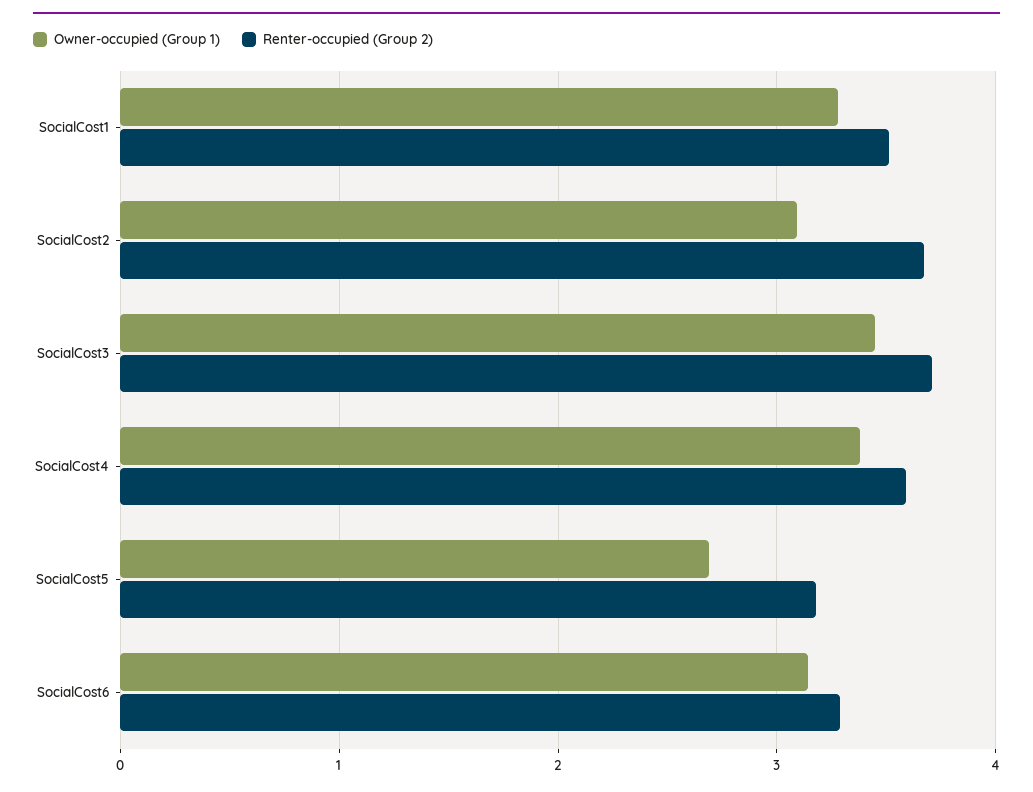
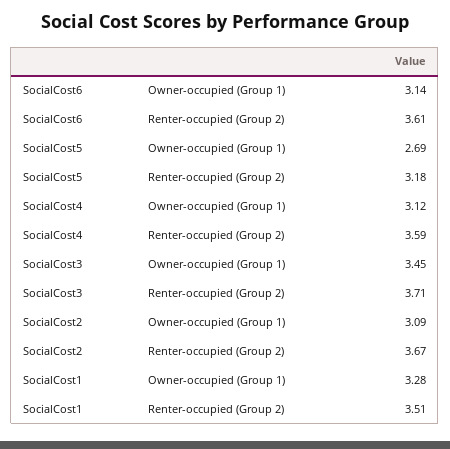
  {
    "Owner-occupied (Group 1)": {
      "SocialCost1": 3.28,
      "SocialCost2": 3.09,
      "SocialCost3": 3.45,
-     "SocialCost4": 3.4,
+     "SocialCost4": 3.12,
      "SocialCost5": 2.69,
      "SocialCost6": 3.14
    },
    "Renter-occupied (Group 2)": {
      "SocialCost1": 3.51,
      "SocialCost2": 3.67,
      "SocialCost3": 3.71,
      "SocialCost4": 3.59,
      "SocialCost5": 3.18,
-     "SocialCost6": 3.3
+     "SocialCost6": 3.61
    }
  }

